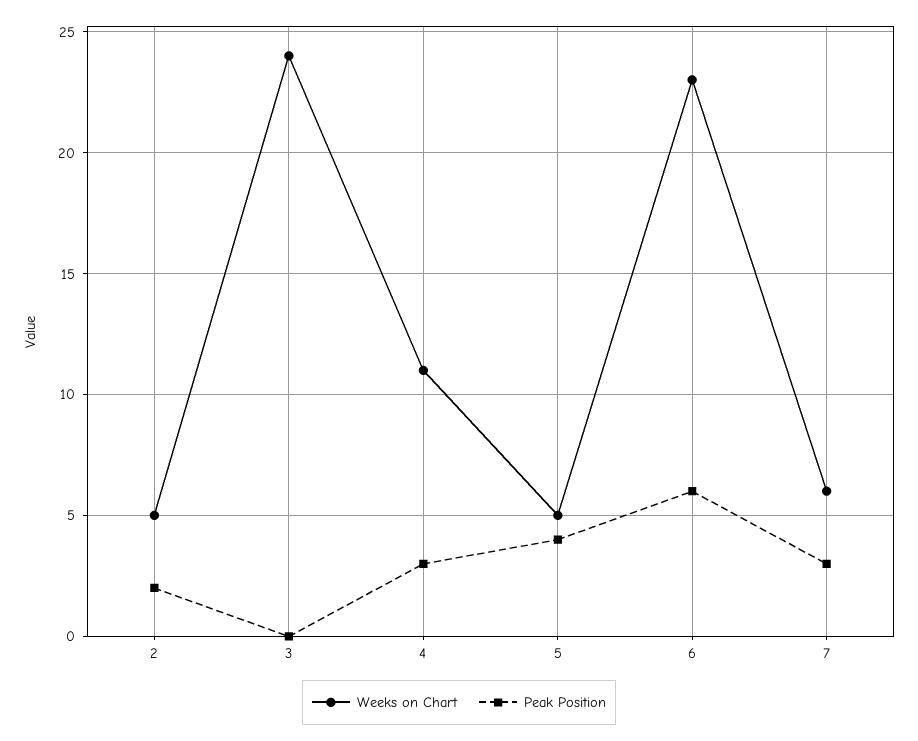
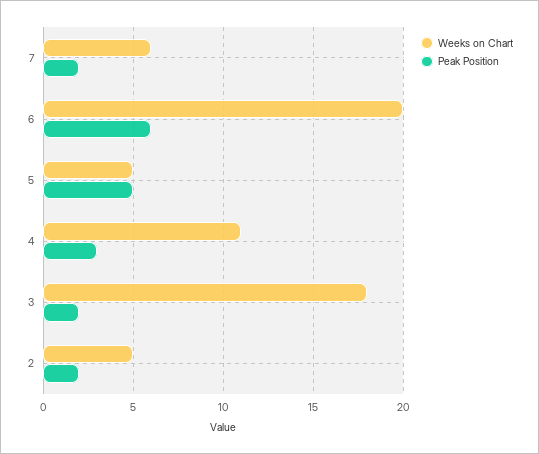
  {
    "Weeks on Chart": {
      "2": 5,
-     "3": 24,
+     "3": 18,
      "4": 11,
      "5": 5,
-     "6": 23,
+     "6": 20,
      "7": 6
    },
    "Peak Position": {
      "2": 2,
-     "3": 0,
+     "3": 2,
      "4": 3,
-     "5": 4,
+     "5": 5,
      "6": 6,
-     "7": 3
+     "7": 2
    }
  }

